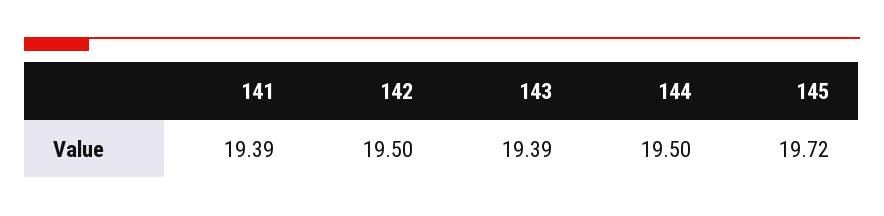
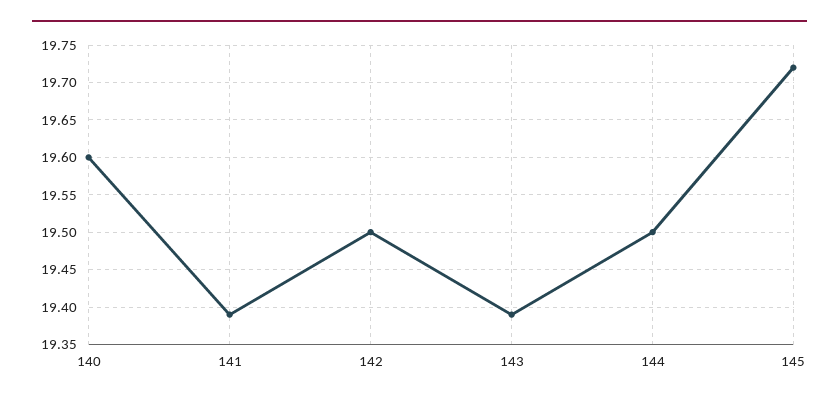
  {
    "141": 19.39,
    "142": 19.5,
    "143": 19.39,
    "144": 19.5,
-   "145": 19.72
+   "145": 19.72,
+   "140": 19.6
  }

